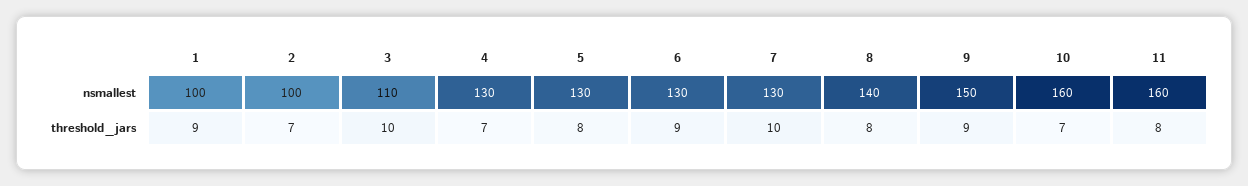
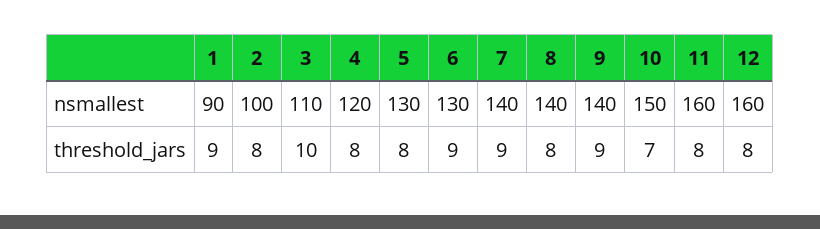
  {
    "1": {
-     "nsmallest": 100,
+     "nsmallest": 90,
      "threshold_jars": 9
    },
    "2": {
      "nsmallest": 100,
-     "threshold_jars": 7
+     "threshold_jars": 8
    },
    "3": {
      "nsmallest": 110,
      "threshold_jars": 10
    },
    "4": {
-     "nsmallest": 130,
+     "nsmallest": 120,
-     "threshold_jars": 7
+     "threshold_jars": 8
    },
    "5": {
      "nsmallest": 130,
      "threshold_jars": 8
    },
    "6": {
      "nsmallest": 130,
      "threshold_jars": 9
    },
    "7": {
-     "nsmallest": 130,
+     "nsmallest": 140,
-     "threshold_jars": 10
+     "threshold_jars": 9
    },
    "8": {
      "nsmallest": 140,
      "threshold_jars": 8
    },
    "9": {
-     "nsmallest": 150,
+     "nsmallest": 140,
      "threshold_jars": 9
    },
    "10": {
-     "nsmallest": 160,
+     "nsmallest": 150,
      "threshold_jars": 7
    },
    "11": {
      "nsmallest": 160,
      "threshold_jars": 8
-   }
+   },
+   "12": {
+     "nsmallest": 160,
+     "threshold_jars": 8
+   }
  }

